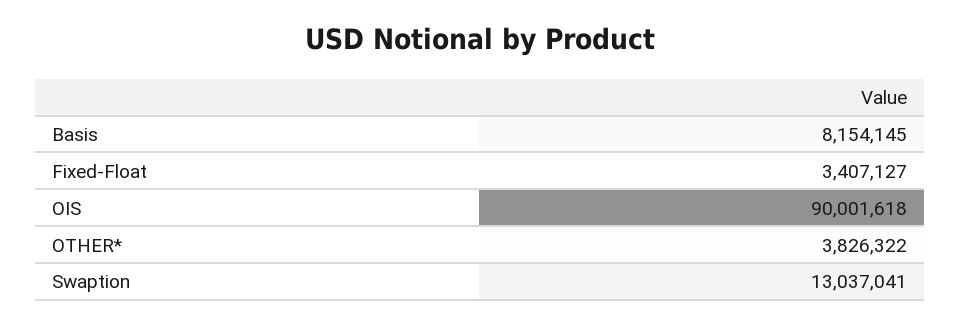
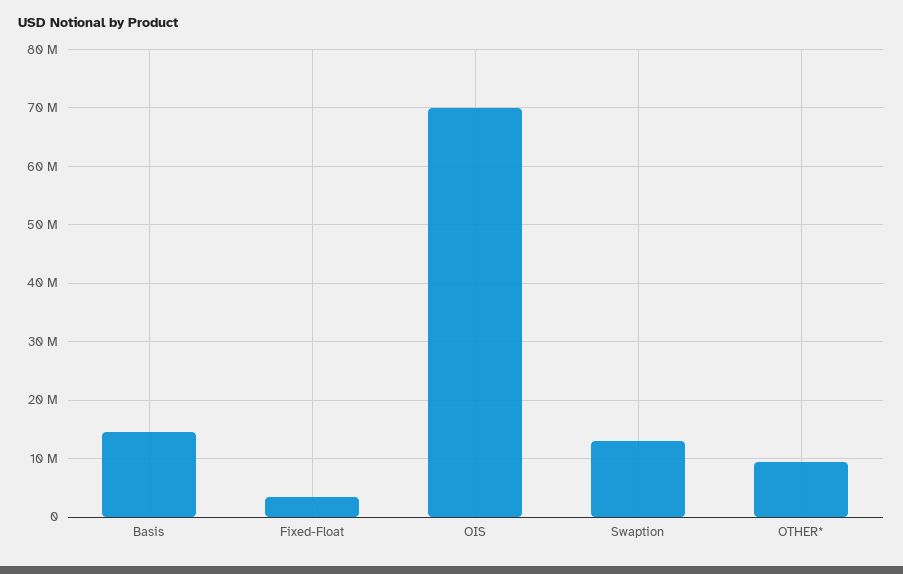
  {
-   "Basis": 8154145,
+   "Basis": 14000000,
    "Fixed-Float": 3407127,
-   "OIS": 90001618,
+   "OIS": 70000000,
-   "OTHER*": 3826322,
+   "OTHER*": 10000000,
    "Swaption": 13037041
  }

